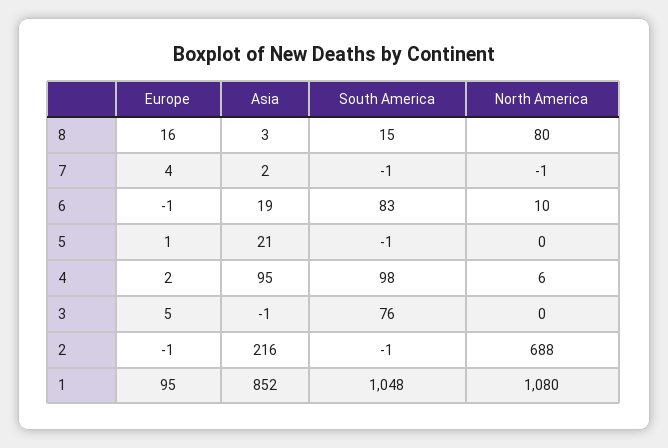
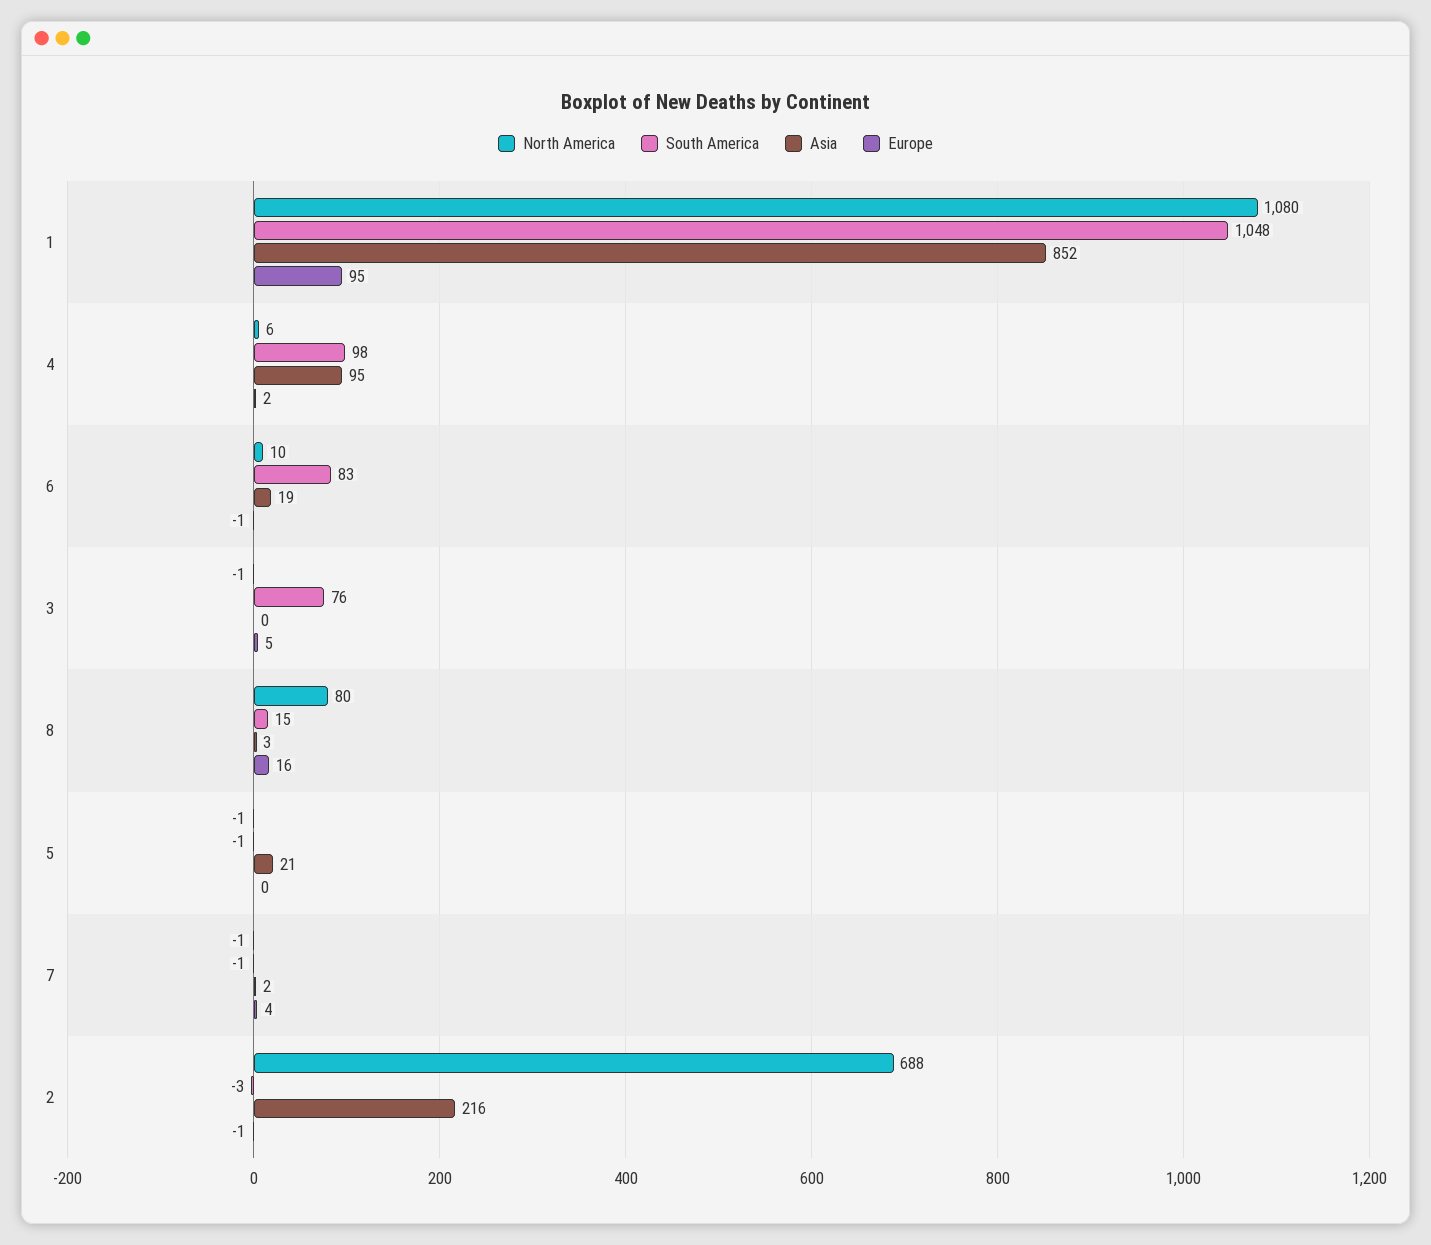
  {
    "Europe": {
      "8": 16,
      "7": 4,
      "6": -1,
-     "5": 1,
+     "5": 0,
      "4": 2,
      "3": 5,
      "2": -1,
      "1": 95
    },
    "Asia": {
      "8": 3,
      "7": 2,
      "6": 19,
      "5": 21,
      "4": 95,
-     "3": -1,
+     "3": 0,
      "2": 216,
      "1": 852
    },
    "South America": {
      "8": 15,
      "7": -1,
      "6": 83,
      "5": -1,
      "4": 98,
      "3": 76,
-     "2": -1,
+     "2": -3,
      "1": 1048
    },
    "North America": {
      "8": 80,
      "7": -1,
      "6": 10,
-     "5": 0,
+     "5": -1,
      "4": 6,
-     "3": 0,
+     "3": -1,
      "2": 688,
      "1": 1080
    }
  }

